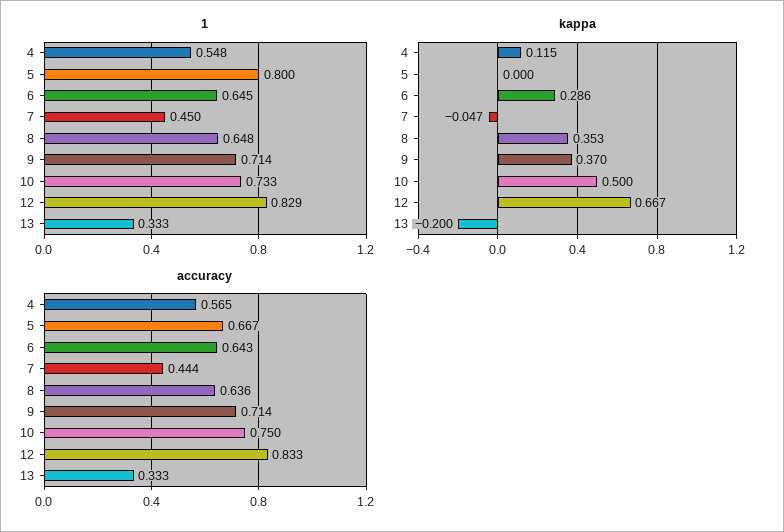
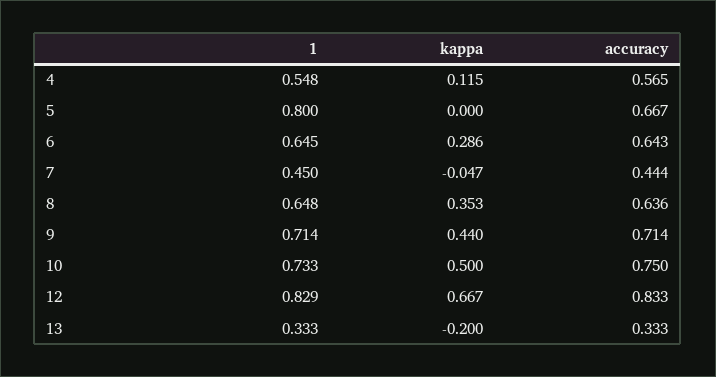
  {
    "1": {
      "4": 0.548,
      "5": 0.8,
      "6": 0.645,
      "7": 0.45,
      "8": 0.648,
      "9": 0.714,
      "10": 0.733,
      "12": 0.829,
      "13": 0.333
    },
    "kappa": {
      "4": 0.115,
      "5": 0,
      "6": 0.286,
      "7": -0.047,
      "8": 0.353,
-     "9": 0.37,
+     "9": 0.44,
      "10": 0.5,
      "12": 0.667,
      "13": -0.2
    },
    "accuracy": {
      "4": 0.565,
      "5": 0.667,
      "6": 0.643,
      "7": 0.444,
      "8": 0.636,
      "9": 0.714,
      "10": 0.75,
      "12": 0.833,
      "13": 0.333
    }
  }

